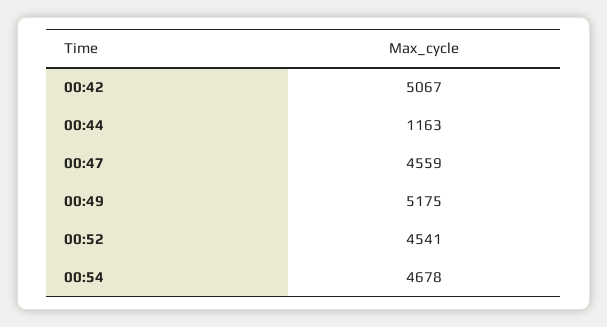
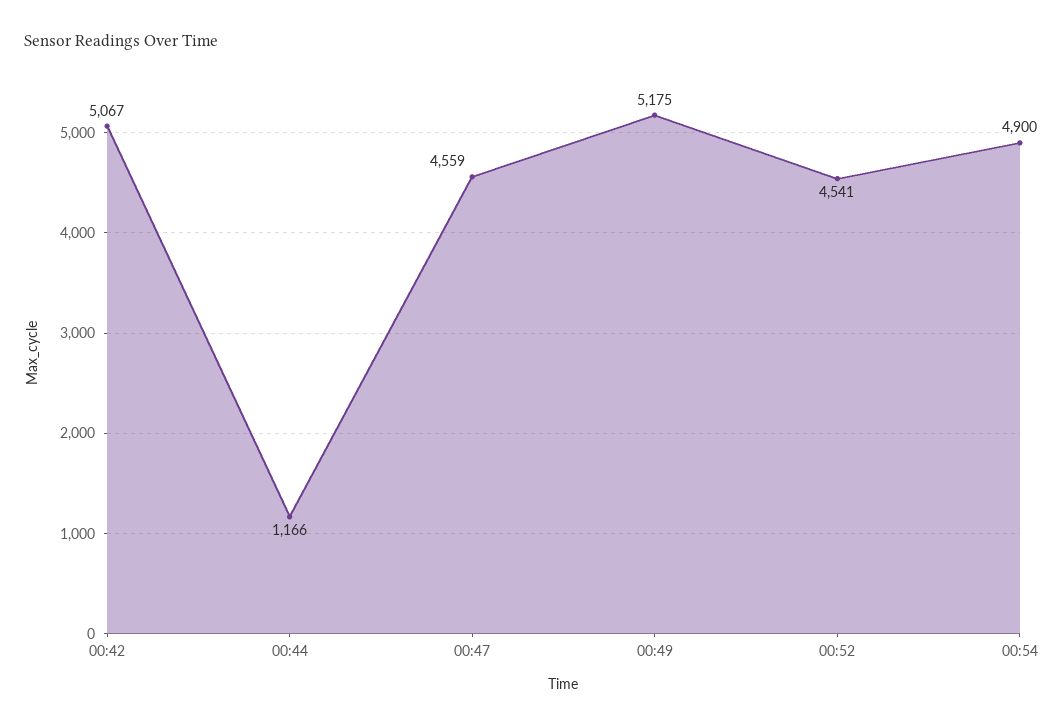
  {
    "00:42": 5067,
-   "00:44": 1163,
+   "00:44": 1166,
    "00:47": 4559,
    "00:49": 5175,
    "00:52": 4541,
-   "00:54": 4678
+   "00:54": 4900
  }

